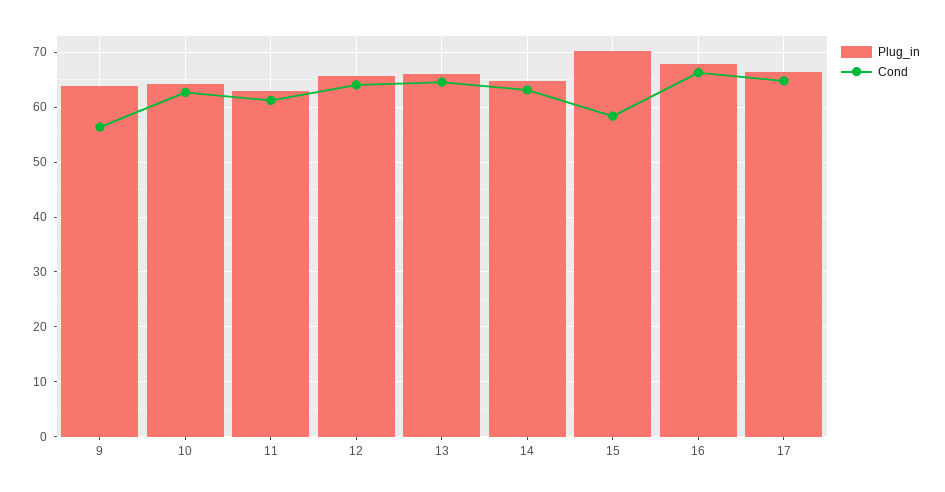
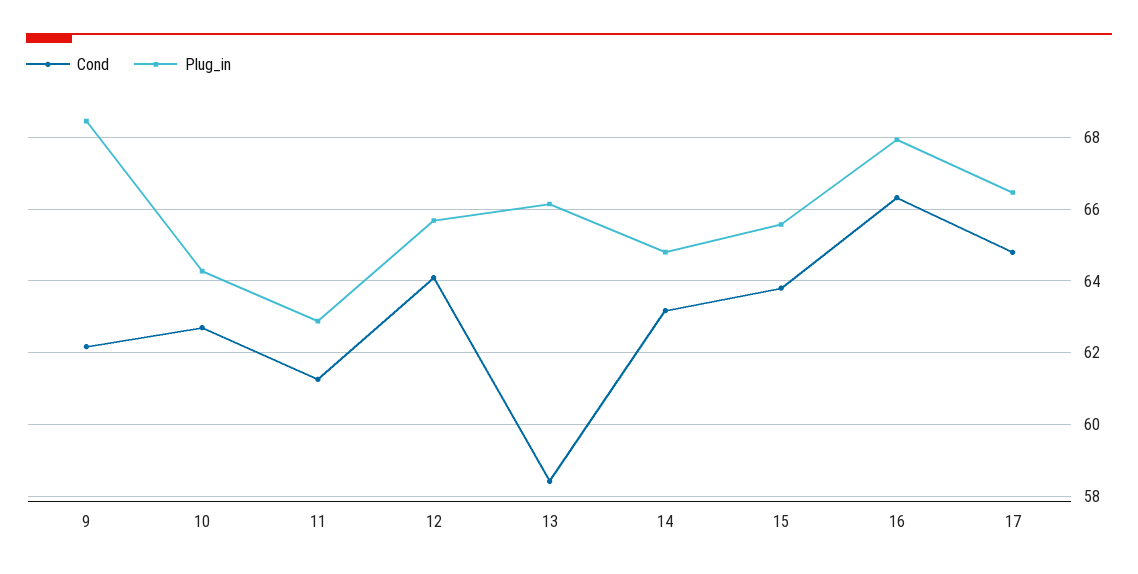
  {
    "Plug_in": {
-     "9": 64,
+     "9": 68.4,
      "10": 64.2,
      "11": 62.8,
      "12": 65.6,
      "13": 66.2,
      "14": 64.8,
-     "15": 70,
+     "15": 65.6,
      "16": 68,
      "17": 66.4
    },
    "Cond": {
-     "9": 56,
+     "9": 62.2,
      "10": 62.8,
      "11": 61.2,
      "12": 64,
-     "13": 64,
+     "13": 58.4,
      "14": 63.2,
-     "15": 58,
+     "15": 63.8,
      "16": 66.4,
      "17": 64.8
    }
  }

